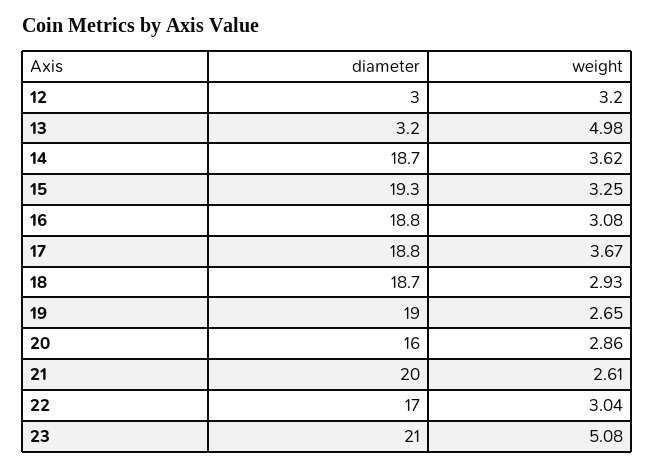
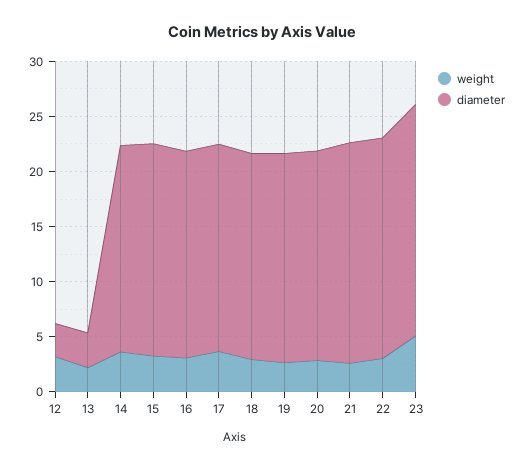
  {
    "diameter": {
      "12": 3,
      "13": 3.2,
      "14": 18.7,
      "15": 19.3,
      "16": 18.8,
      "17": 18.8,
      "18": 18.7,
      "19": 19,
-     "20": 16,
+     "20": 19,
      "21": 20,
-     "22": 17,
+     "22": 20,
      "23": 21
    },
    "weight": {
      "12": 3.2,
-     "13": 4.98,
+     "13": 2,
      "14": 3.62,
      "15": 3.25,
      "16": 3.08,
      "17": 3.67,
      "18": 2.93,
      "19": 2.65,
      "20": 2.86,
      "21": 2.61,
      "22": 3.04,
      "23": 5.08
    }
  }

